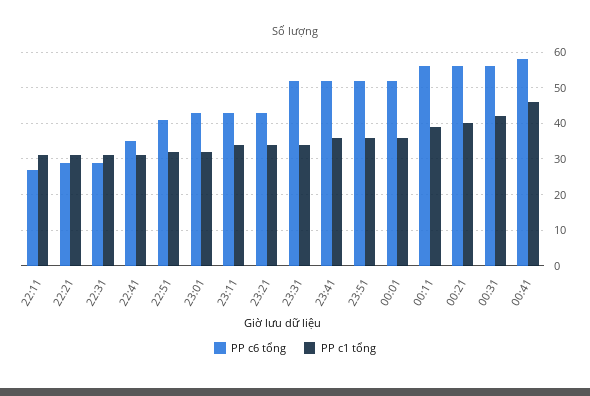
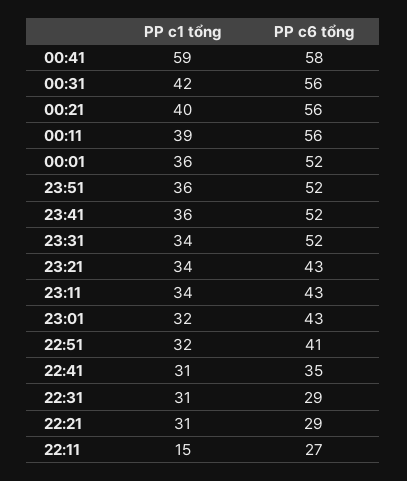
  {
    "PP c6 tổng": {
      "22:11": 27,
      "22:21": 29,
      "22:31": 29,
      "22:41": 35,
      "22:51": 41,
      "23:01": 43,
      "23:11": 43,
      "23:21": 43,
      "23:31": 52,
      "23:41": 52,
      "23:51": 52,
      "00:01": 52,
      "00:11": 56,
      "00:21": 56,
      "00:31": 56,
      "00:41": 58
    },
    "PP c1 tổng": {
-     "22:11": 30,
+     "22:11": 15,
      "22:21": 31,
      "22:31": 31,
      "22:41": 31,
      "22:51": 32,
      "23:01": 32,
      "23:11": 34,
      "23:21": 34,
      "23:31": 34,
      "23:41": 36,
      "23:51": 36,
      "00:01": 36,
      "00:11": 39,
      "00:21": 40,
      "00:31": 42,
-     "00:41": 45
+     "00:41": 59
    }
  }

